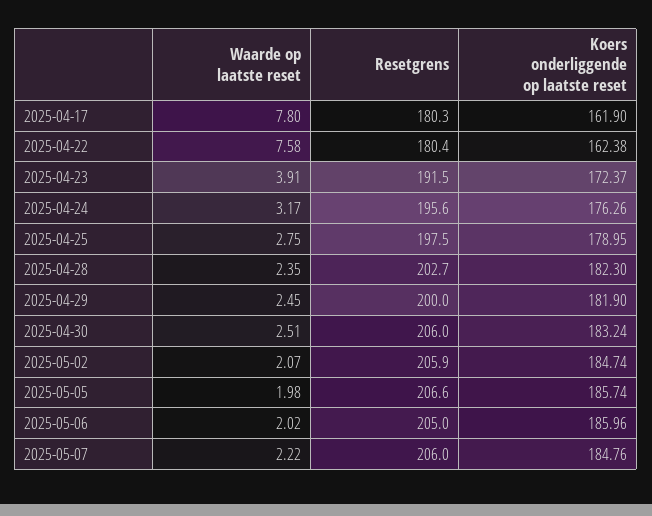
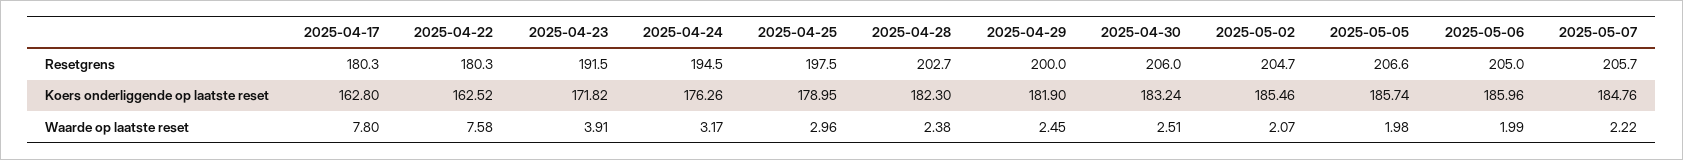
  {
    "Waarde op laatste reset": {
      "2025-04-17": 7.8,
      "2025-04-22": 7.58,
      "2025-04-23": 3.91,
      "2025-04-24": 3.17,
-     "2025-04-25": 2.75,
+     "2025-04-25": 2.96,
-     "2025-04-28": 2.35,
+     "2025-04-28": 2.38,
      "2025-04-29": 2.45,
      "2025-04-30": 2.51,
      "2025-05-02": 2.07,
      "2025-05-05": 1.98,
-     "2025-05-06": 2.02,
+     "2025-05-06": 1.99,
      "2025-05-07": 2.22
    },
    "Resetgrens": {
      "2025-04-17": 180.3,
-     "2025-04-22": 180.4,
+     "2025-04-22": 180.3,
      "2025-04-23": 191.5,
-     "2025-04-24": 195.6,
+     "2025-04-24": 194.5,
      "2025-04-25": 197.5,
      "2025-04-28": 202.7,
      "2025-04-29": 200,
      "2025-04-30": 206,
-     "2025-05-02": 205.9,
+     "2025-05-02": 204.7,
      "2025-05-05": 206.6,
      "2025-05-06": 205,
-     "2025-05-07": 206
+     "2025-05-07": 205.7
    },
    "Koers onderliggende op laatste reset": {
-     "2025-04-17": 161.9,
+     "2025-04-17": 162.8,
-     "2025-04-22": 162.38,
+     "2025-04-22": 162.52,
-     "2025-04-23": 172.37,
+     "2025-04-23": 171.82,
      "2025-04-24": 176.26,
      "2025-04-25": 178.95,
      "2025-04-28": 182.3,
      "2025-04-29": 181.9,
      "2025-04-30": 183.24,
-     "2025-05-02": 184.74,
+     "2025-05-02": 185.46,
      "2025-05-05": 185.74,
      "2025-05-06": 185.96,
      "2025-05-07": 184.76
    }
  }

